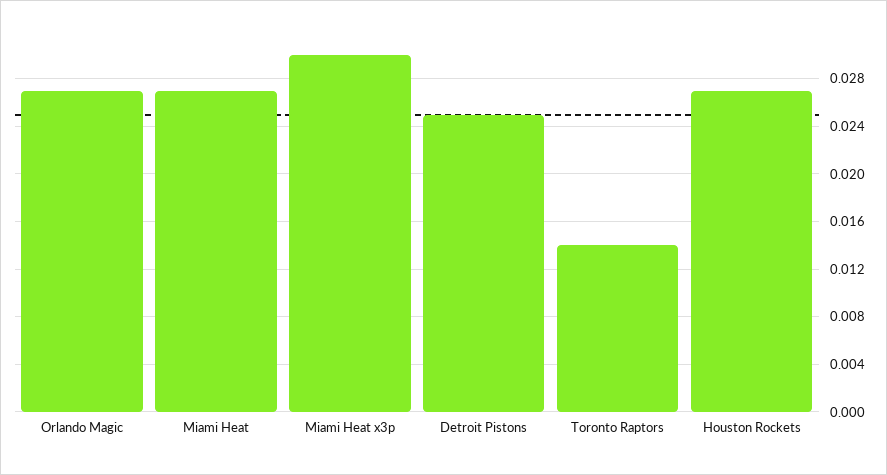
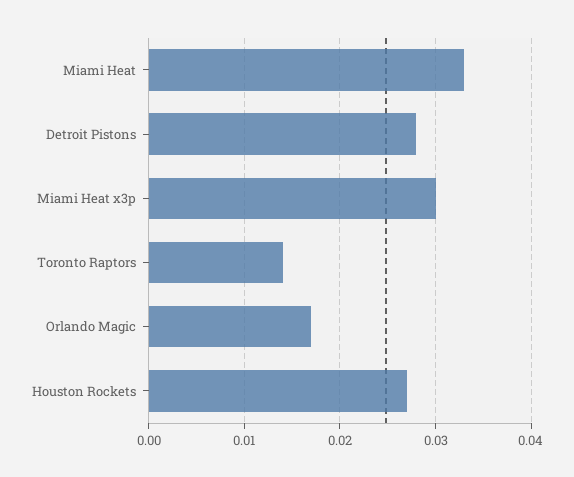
  {
-   "Orlando Magic": 0.027,
+   "Orlando Magic": 0.017,
-   "Miami Heat": 0.027,
+   "Miami Heat": 0.033,
    "Miami Heat x3p": 0.03,
-   "Detroit Pistons": 0.025,
+   "Detroit Pistons": 0.028,
    "Toronto Raptors": 0.014,
    "Houston Rockets": 0.027
  }

